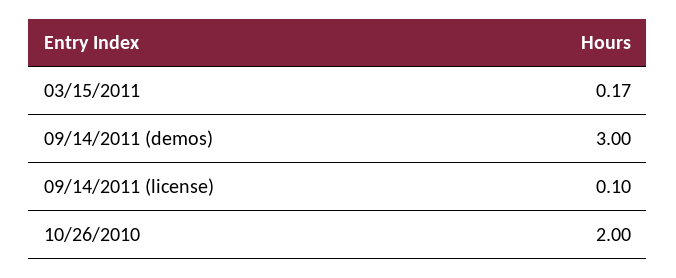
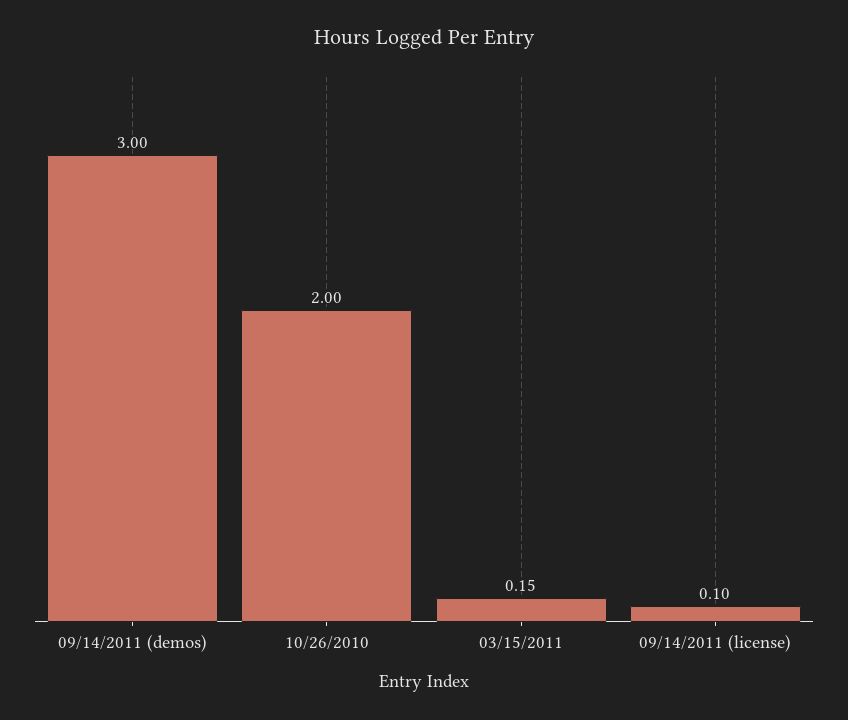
  {
-   "03/15/2011": 0.17,
+   "03/15/2011": 0.15,
    "09/14/2011 (demos)": 3,
    "09/14/2011 (license)": 0.1,
    "10/26/2010": 2
  }

